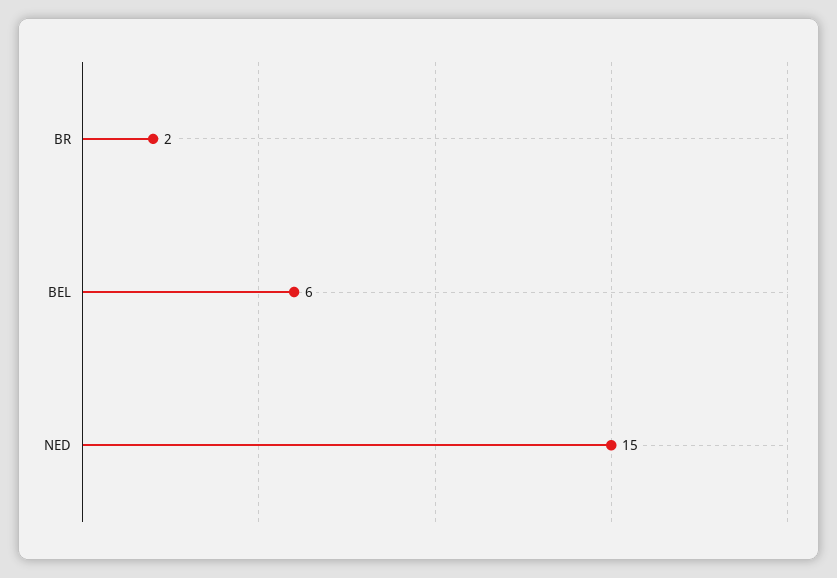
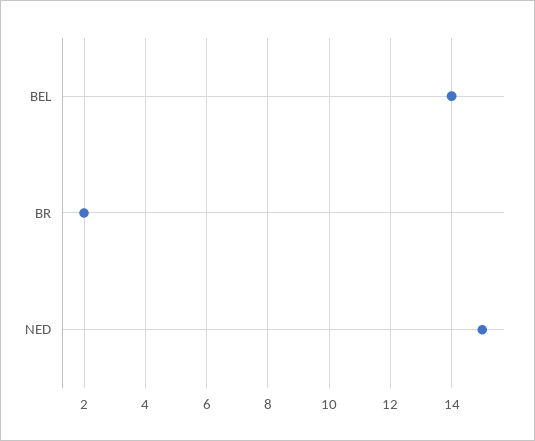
  {
    "BR": 2,
-   "BEL": 6,
+   "BEL": 14,
    "NED": 15
  }

